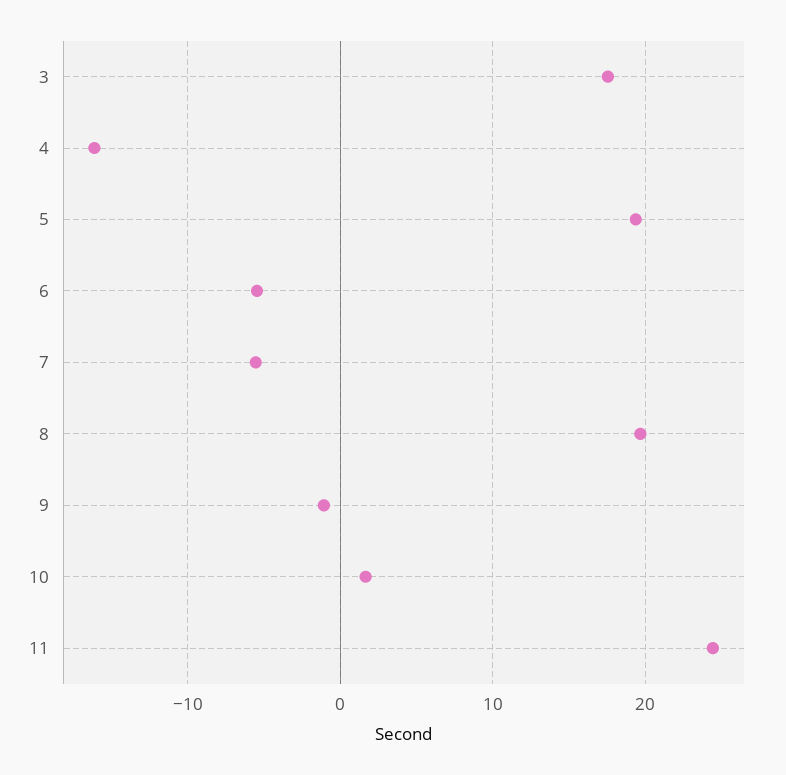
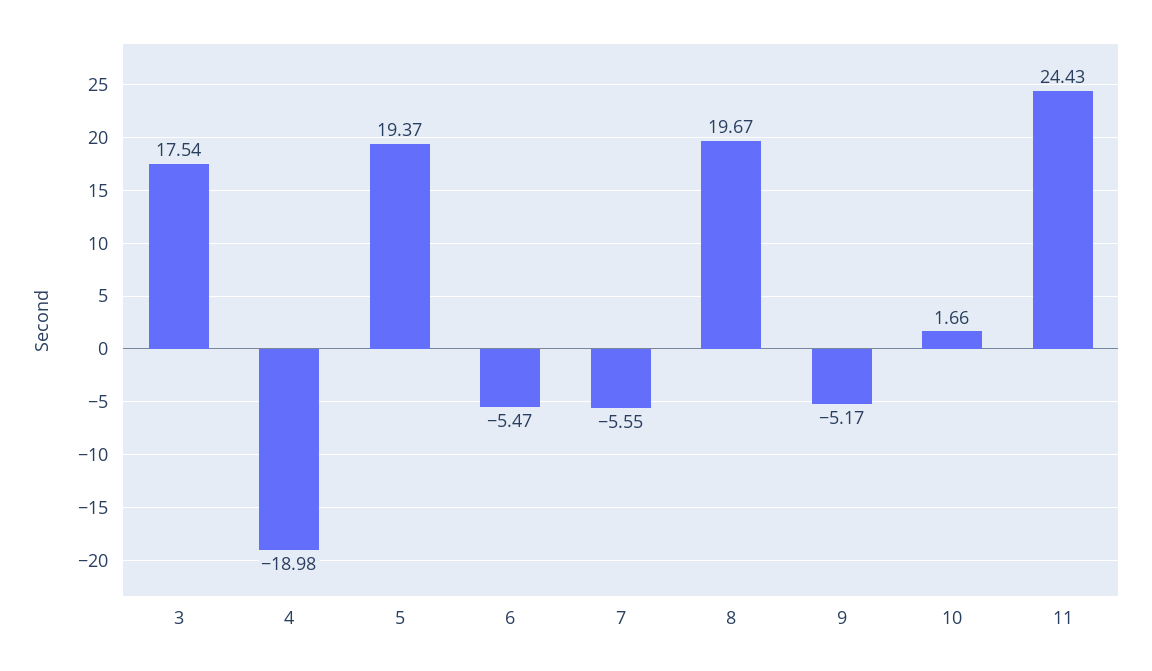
  {
    "3": 17.54,
-   "4": -16,
+   "4": -18.98,
    "5": 19.37,
    "6": -5.47,
    "7": -5.55,
    "8": 19.67,
-   "9": -1,
+   "9": -5.17,
    "10": 1.66,
    "11": 24.43
  }

